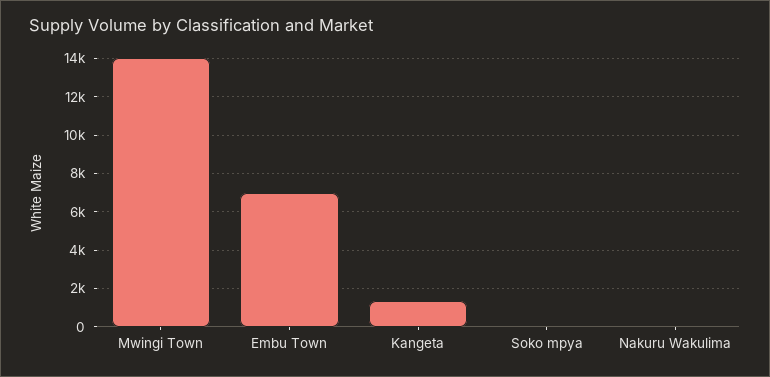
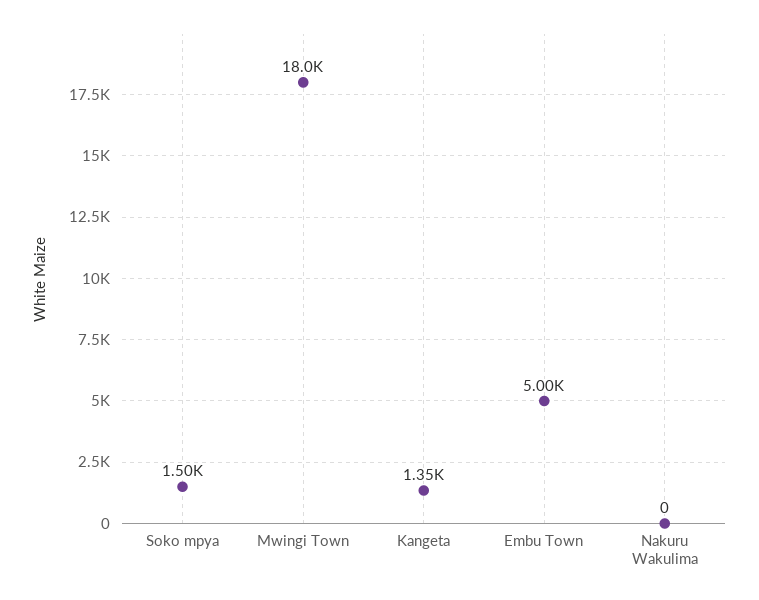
  {
-   "Mwingi Town": 14000,
+   "Mwingi Town": 18000,
-   "Embu Town": 7000,
+   "Embu Town": 5000,
    "Kangeta": 1350,
-   "Soko mpya": 0,
+   "Soko mpya": 1500,
    "Nakuru Wakulima": 0
  }

